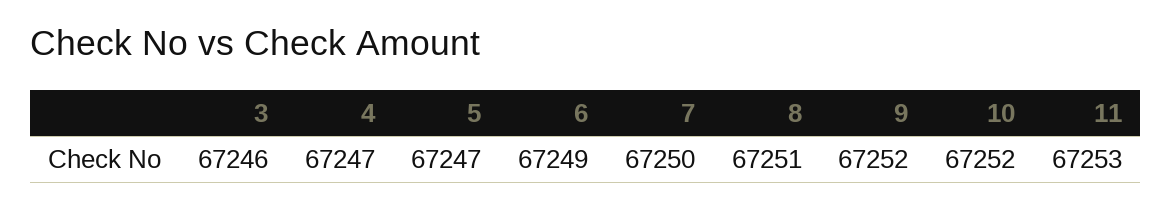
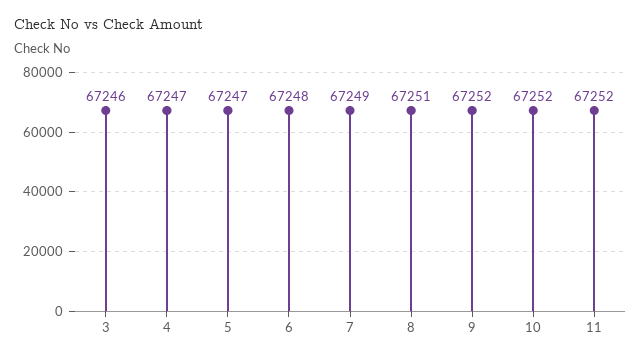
  {
    "3": 67246,
    "4": 67247,
    "5": 67247,
-   "6": 67249,
+   "6": 67248,
-   "7": 67250,
+   "7": 67249,
    "8": 67251,
    "9": 67252,
    "10": 67252,
-   "11": 67253
+   "11": 67252
  }

